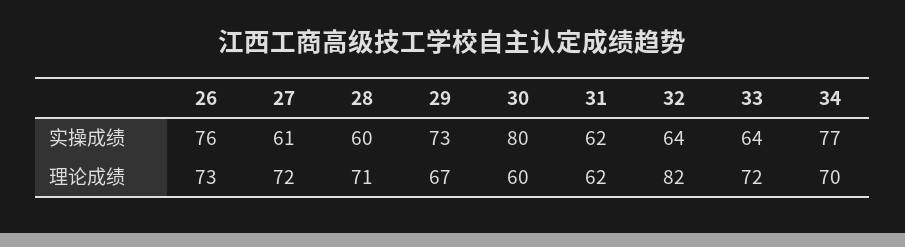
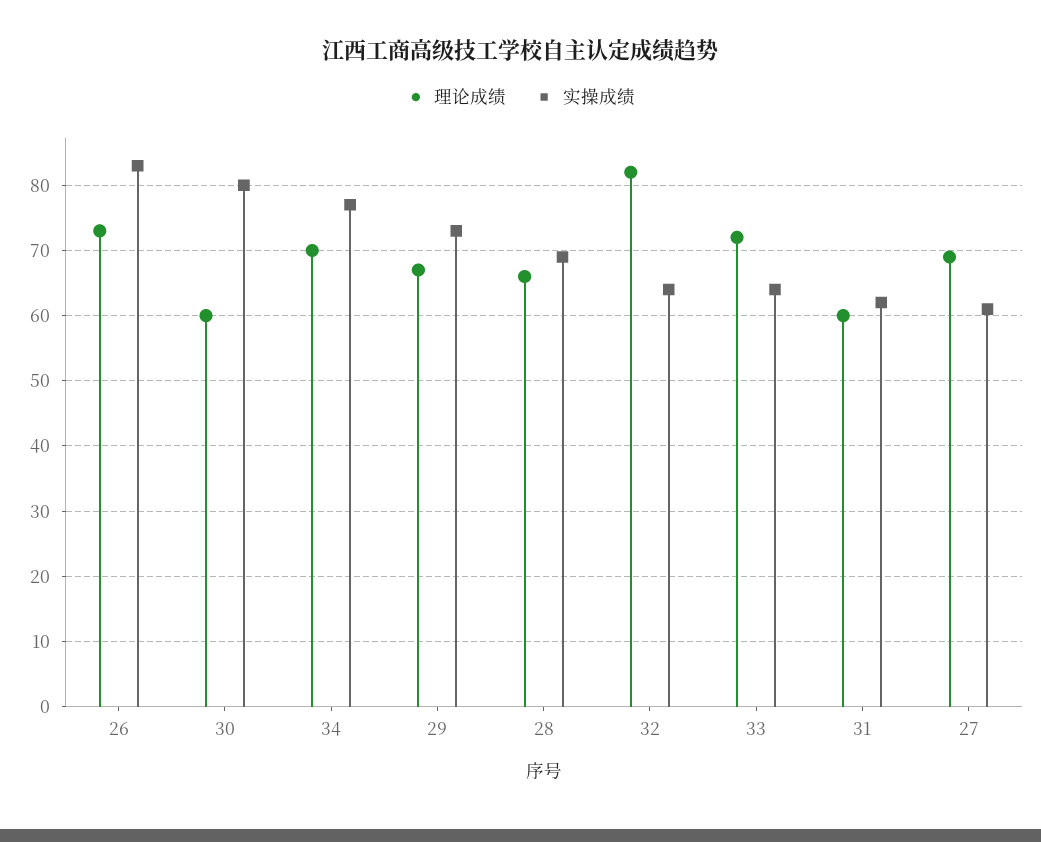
  {
    "实操成绩": {
-     "26": 76,
+     "26": 83,
      "27": 61,
-     "28": 60,
+     "28": 69,
      "29": 73,
      "30": 80,
      "31": 62,
      "32": 64,
      "33": 64,
      "34": 77
    },
    "理论成绩": {
      "26": 73,
-     "27": 72,
+     "27": 69,
-     "28": 71,
+     "28": 66,
      "29": 67,
      "30": 60,
-     "31": 62,
+     "31": 60,
      "32": 82,
      "33": 72,
      "34": 70
    }
  }

